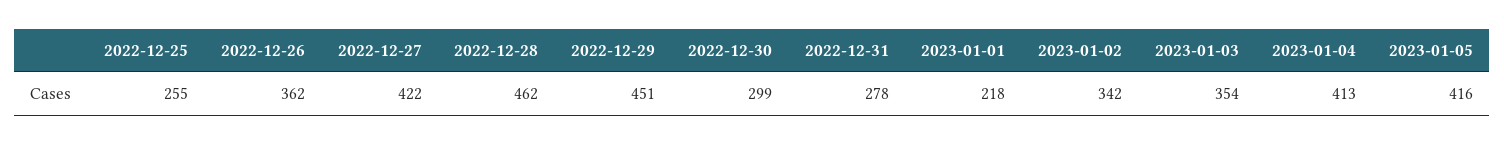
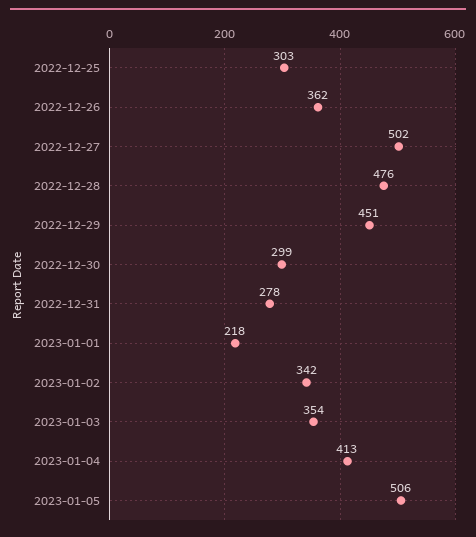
  {
-   "2022-12-25": 255,
+   "2022-12-25": 303,
    "2022-12-26": 362,
-   "2022-12-27": 422,
+   "2022-12-27": 502,
-   "2022-12-28": 462,
+   "2022-12-28": 476,
    "2022-12-29": 451,
    "2022-12-30": 299,
    "2022-12-31": 278,
    "2023-01-01": 218,
    "2023-01-02": 342,
    "2023-01-03": 354,
    "2023-01-04": 413,
-   "2023-01-05": 416
+   "2023-01-05": 506
  }

